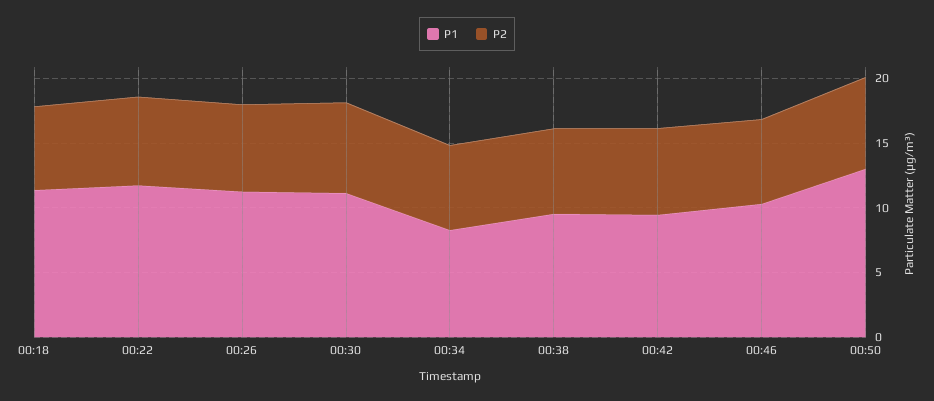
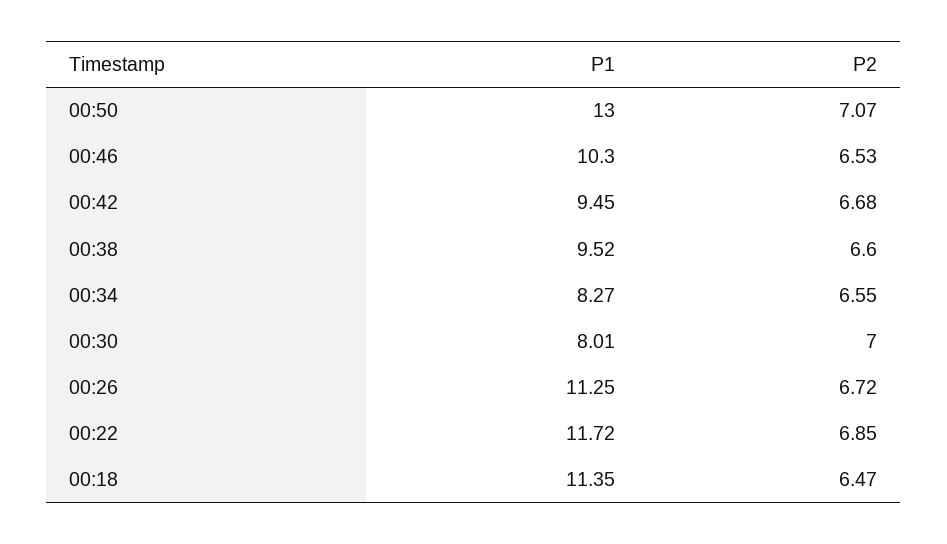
  {
    "P1": {
      "00:18": 11.35,
      "00:22": 11.72,
      "00:26": 11.25,
-     "00:30": 11,
+     "00:30": 8.01,
      "00:34": 8.27,
      "00:38": 9.52,
      "00:42": 9.45,
      "00:46": 10.3,
      "00:50": 13
    },
    "P2": {
      "00:18": 6.47,
      "00:22": 6.85,
      "00:26": 6.72,
      "00:30": 7,
      "00:34": 6.55,
      "00:38": 6.6,
      "00:42": 6.68,
      "00:46": 6.53,
      "00:50": 7.07
    }
  }

